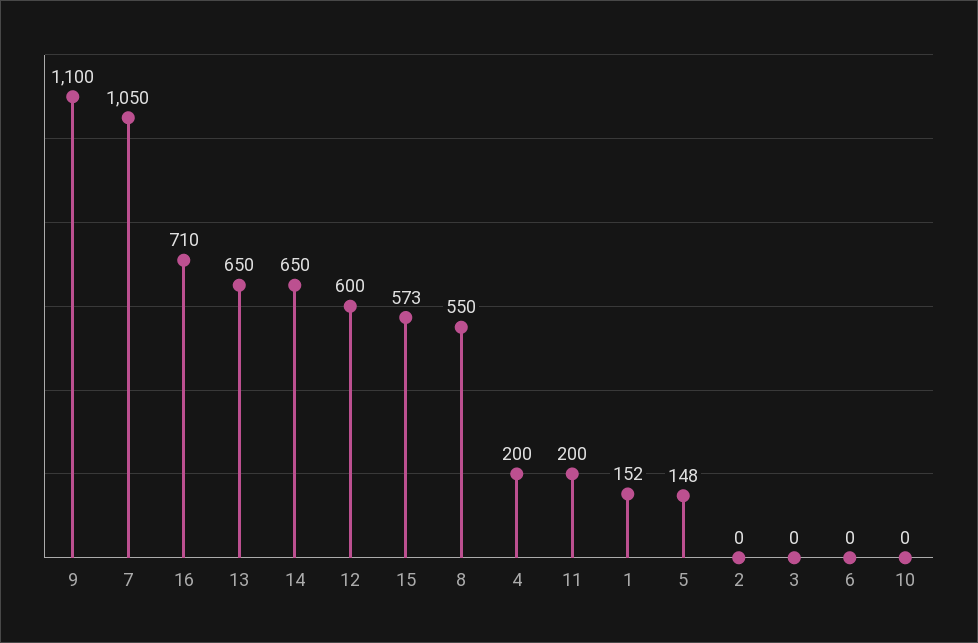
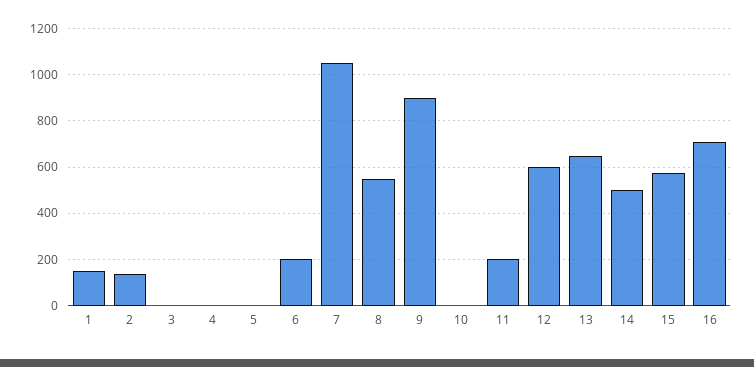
  {
-   "9": 1100,
+   "9": 900,
    "7": 1050,
    "16": 710,
    "13": 650,
-   "14": 650,
+   "14": 500,
    "12": 600,
    "15": 573,
    "8": 550,
-   "4": 200,
+   "4": 0,
    "11": 200,
    "1": 152,
-   "5": 148,
+   "5": 0,
-   "2": 0,
+   "2": 150,
    "3": 0,
-   "6": 0,
+   "6": 200,
    "10": 0
  }

